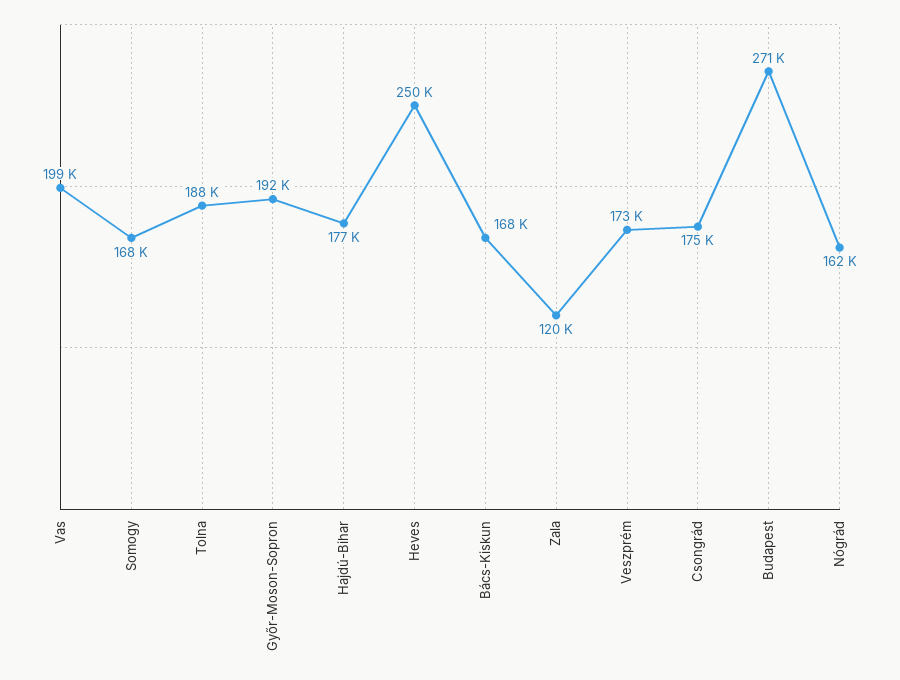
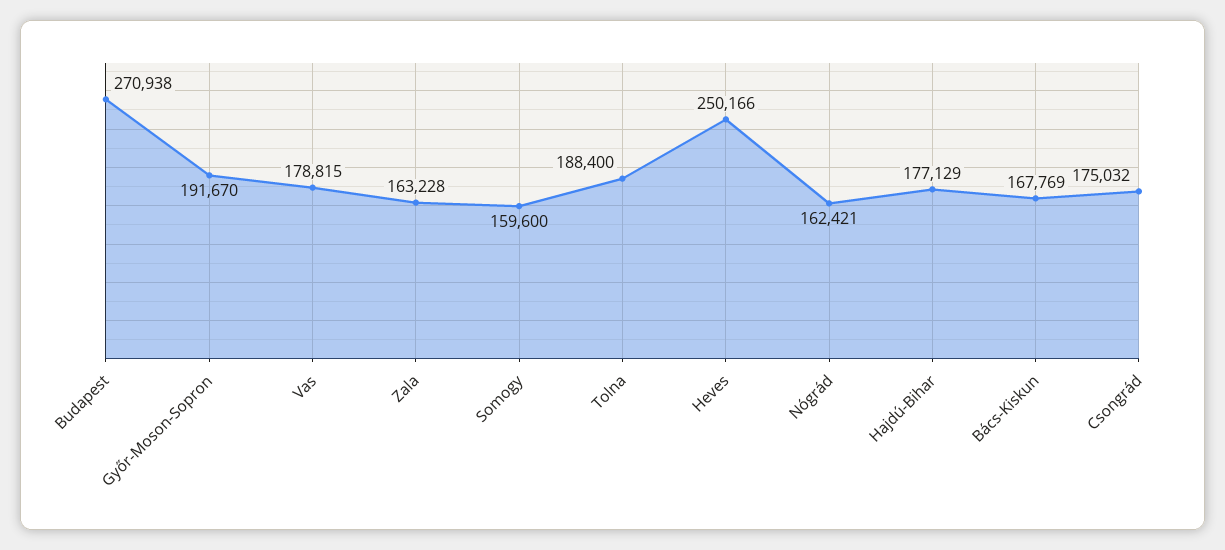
  {
-   "Vas": 199000,
+   "Vas": 178815,
-   "Somogy": 168000,
+   "Somogy": 159600,
    "Tolna": 188400,
    "Győr-Moson-Sopron": 191670,
    "Hajdú-Bihar": 177129,
    "Heves": 250166,
    "Bács-Kiskun": 167769,
-   "Zala": 120000,
+   "Zala": 163228,
-   "Veszprém": 173000,
    "Csongrád": 175032,
    "Budapest": 270938,
    "Nógrád": 162421
  }

